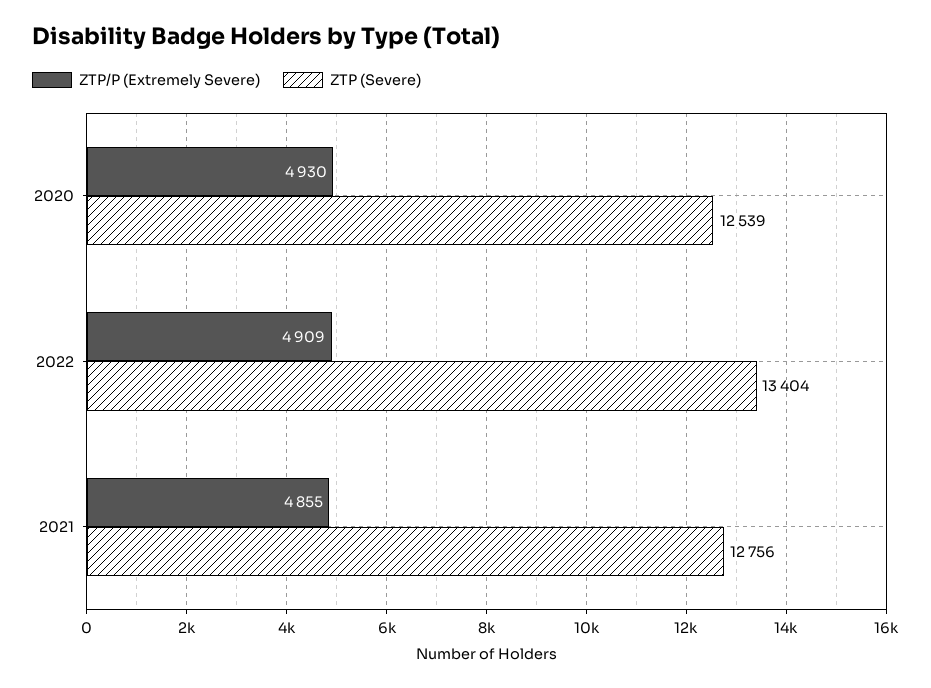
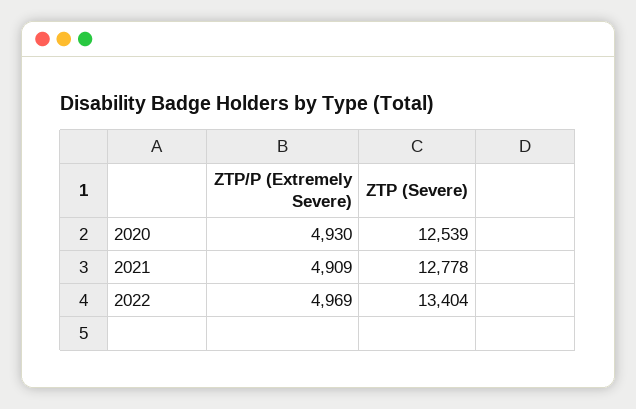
  {
    "ZTP/P (Extremely Severe)": {
      "2020": 4930,
-     "2022": 4909,
+     "2022": 4969,
-     "2021": 4855
+     "2021": 4909
    },
    "ZTP (Severe)": {
      "2020": 12539,
      "2022": 13404,
-     "2021": 12756
+     "2021": 12778
    }
  }

